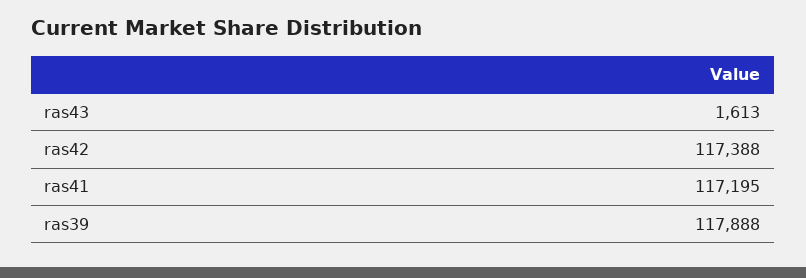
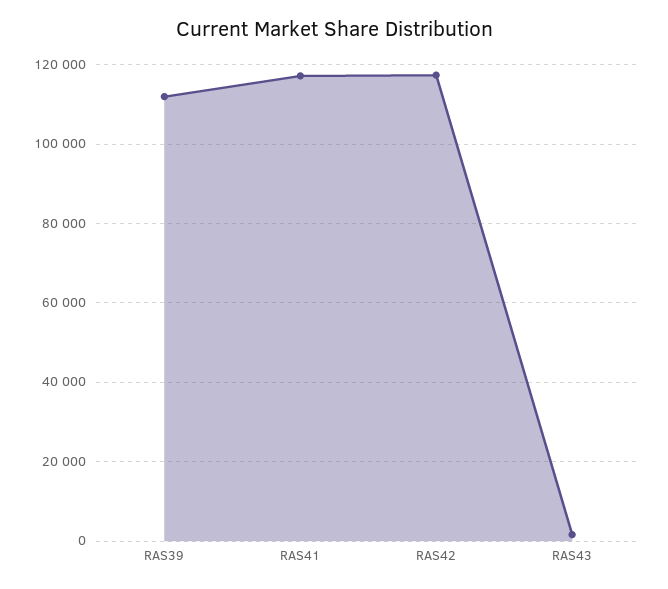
  {
    "ras43": 1613,
    "ras42": 117388,
    "ras41": 117195,
-   "ras39": 117888
+   "ras39": 112000
  }

